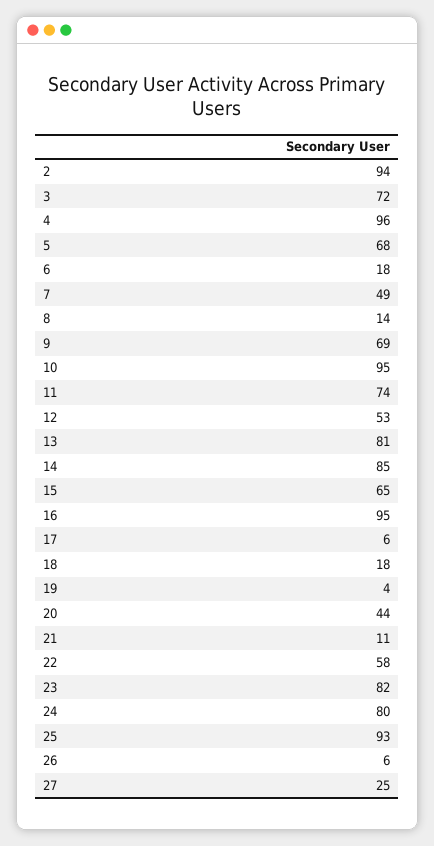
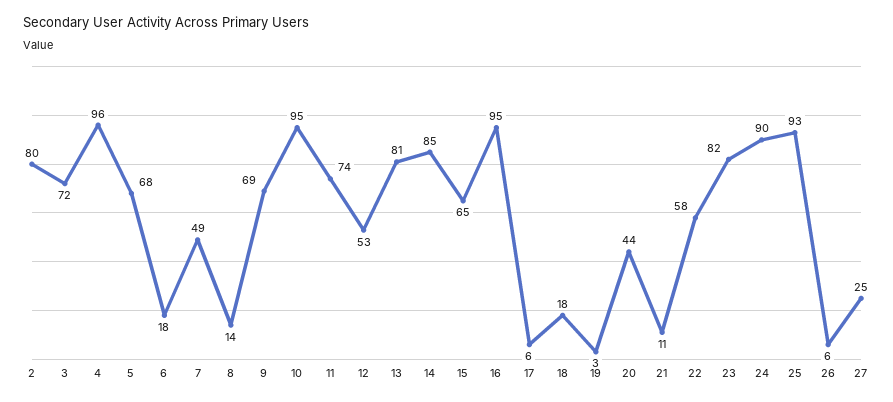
  {
-   "2": 94,
+   "2": 80,
    "3": 72,
    "4": 96,
    "5": 68,
    "6": 18,
    "7": 49,
    "8": 14,
    "9": 69,
    "10": 95,
    "11": 74,
    "12": 53,
    "13": 81,
    "14": 85,
    "15": 65,
    "16": 95,
    "17": 6,
    "18": 18,
-   "19": 4,
+   "19": 3,
    "20": 44,
    "21": 11,
    "22": 58,
    "23": 82,
-   "24": 80,
+   "24": 90,
    "25": 93,
    "26": 6,
    "27": 25
  }

